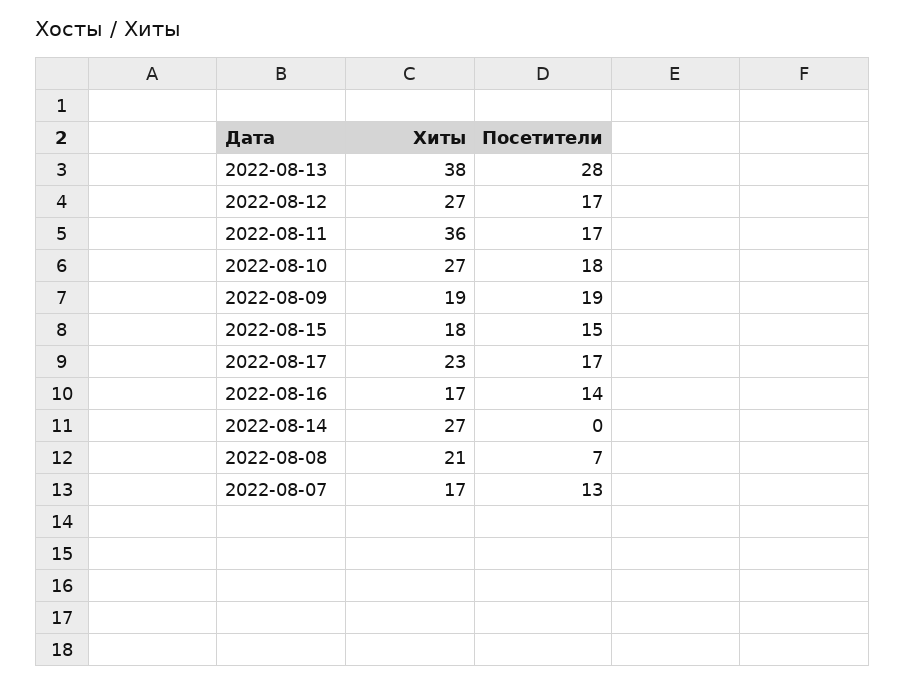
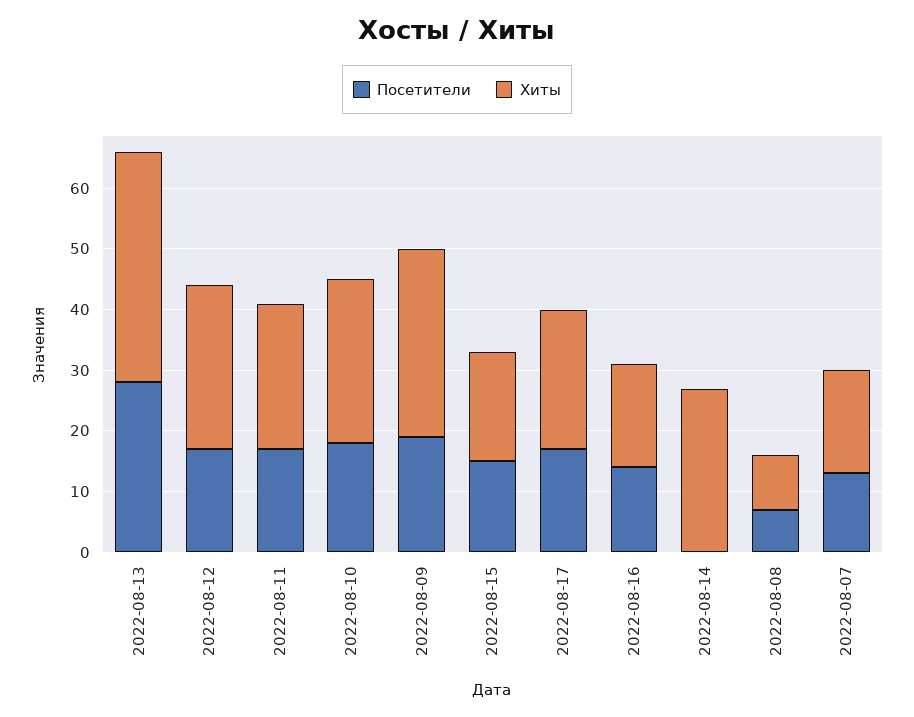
  {
    "Хиты": {
      "2022-08-13": 38,
      "2022-08-12": 27,
-     "2022-08-11": 36,
+     "2022-08-11": 25,
      "2022-08-10": 27,
-     "2022-08-09": 19,
+     "2022-08-09": 30,
      "2022-08-15": 18,
      "2022-08-17": 23,
      "2022-08-16": 17,
      "2022-08-14": 27,
-     "2022-08-08": 21,
+     "2022-08-08": 10,
      "2022-08-07": 17
    },
    "Посетители": {
      "2022-08-13": 28,
      "2022-08-12": 17,
      "2022-08-11": 17,
      "2022-08-10": 18,
      "2022-08-09": 19,
      "2022-08-15": 15,
      "2022-08-17": 17,
      "2022-08-16": 14,
      "2022-08-14": 0,
      "2022-08-08": 7,
      "2022-08-07": 13
    }
  }

